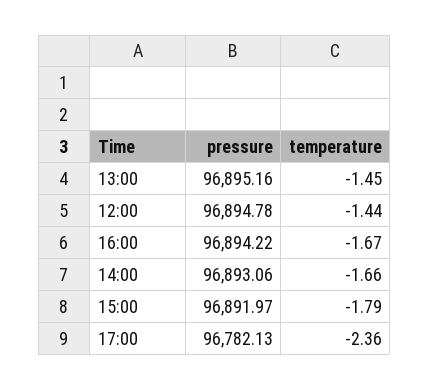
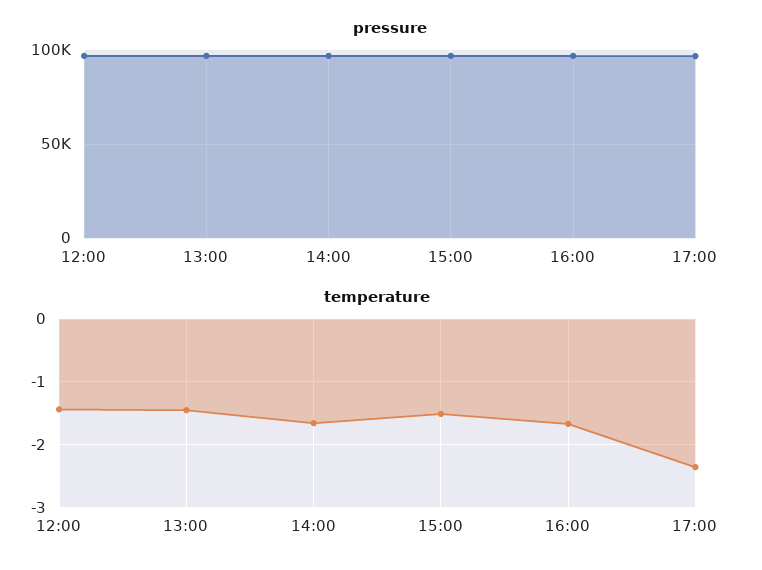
  {
    "pressure": {
      "13:00": 96895.16,
      "12:00": 96894.78,
      "16:00": 96894.22,
      "14:00": 96893.06,
      "15:00": 96891.97,
      "17:00": 96782.13
    },
    "temperature": {
      "13:00": -1.45,
      "12:00": -1.44,
      "16:00": -1.67,
      "14:00": -1.66,
-     "15:00": -1.79,
+     "15:00": -1.5,
      "17:00": -2.36
    }
  }

